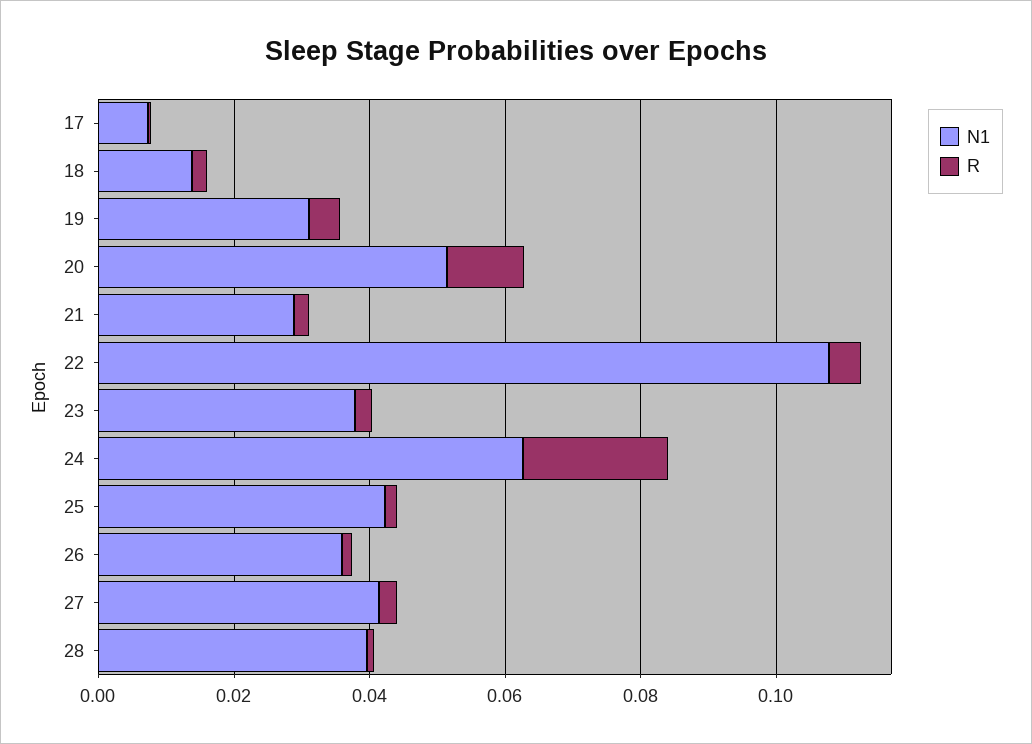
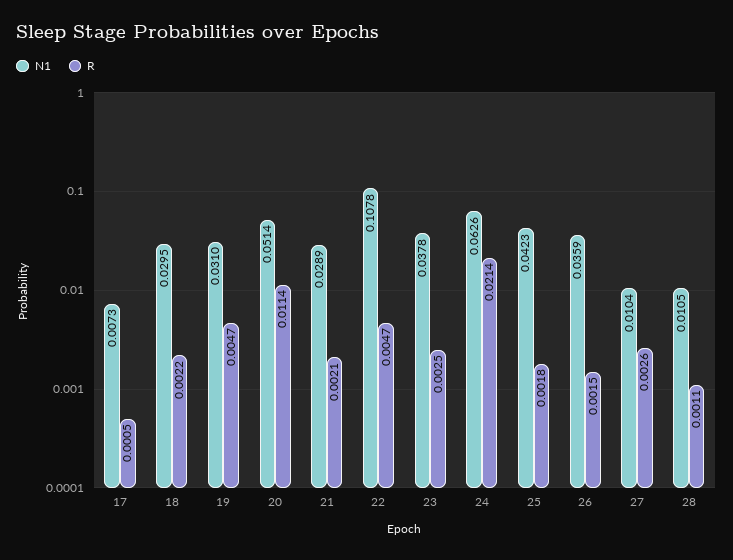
  {
    "N1": {
      "17": 0.0073,
-     "18": 0.015,
+     "18": 0.0295,
      "19": 0.031,
      "20": 0.0514,
      "21": 0.0289,
      "22": 0.1078,
      "23": 0.0378,
      "24": 0.0626,
      "25": 0.0423,
      "26": 0.0359,
-     "27": 0.04,
+     "27": 0.0104,
-     "28": 0.04
+     "28": 0.0105
    },
    "R": {
      "17": 0.0005,
      "18": 0.0022,
      "19": 0.0047,
      "20": 0.0114,
      "21": 0.0021,
      "22": 0.0047,
      "23": 0.0025,
      "24": 0.0214,
      "25": 0.0018,
      "26": 0.0015,
      "27": 0.0026,
      "28": 0.0011
    }
  }

